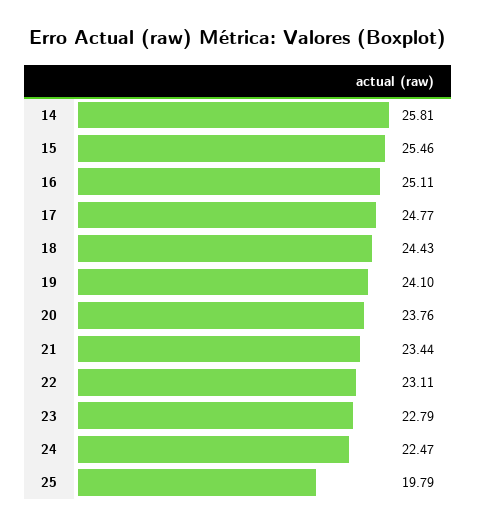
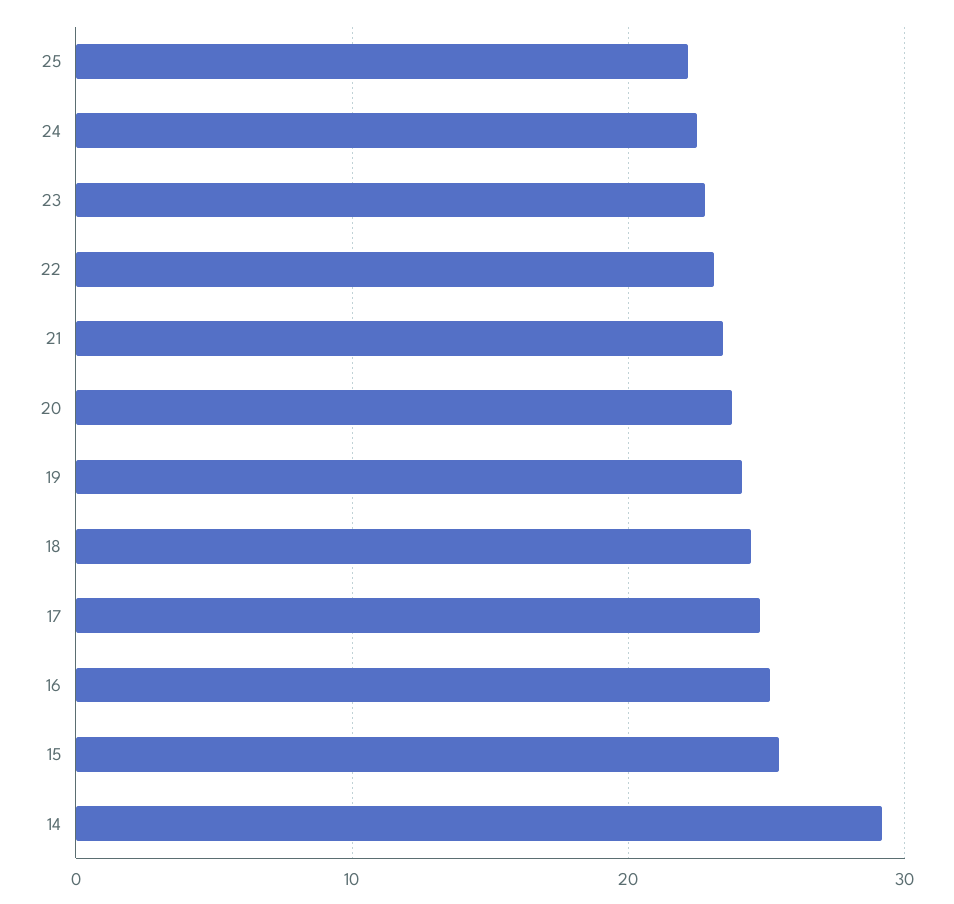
  {
-   "14": 25.81,
+   "14": 29,
    "15": 25.46,
    "16": 25.11,
    "17": 24.77,
    "18": 24.43,
    "19": 24.1,
    "20": 23.76,
    "21": 23.44,
    "22": 23.11,
    "23": 22.79,
    "24": 22.47,
-   "25": 19.79
+   "25": 22
  }

